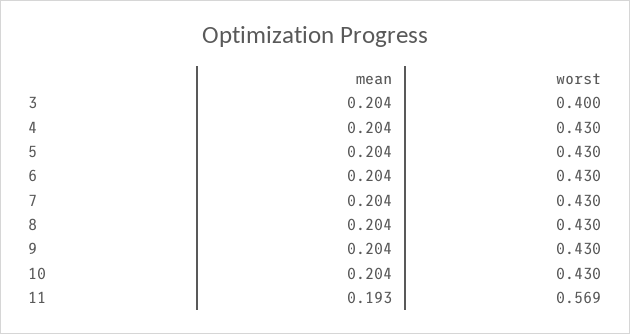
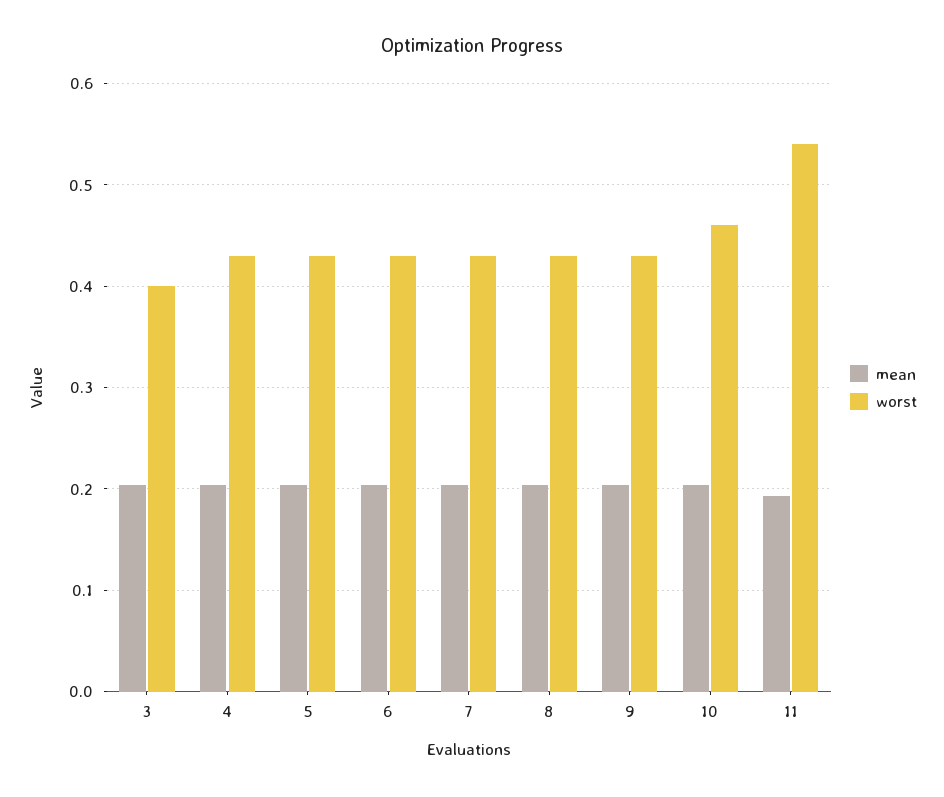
  {
    "mean": {
      "3": 0.204,
      "4": 0.204,
      "5": 0.204,
      "6": 0.204,
      "7": 0.204,
      "8": 0.204,
      "9": 0.204,
      "10": 0.204,
      "11": 0.193
    },
    "worst": {
      "3": 0.4,
      "4": 0.43,
      "5": 0.43,
      "6": 0.43,
      "7": 0.43,
      "8": 0.43,
      "9": 0.43,
-     "10": 0.43,
+     "10": 0.46,
-     "11": 0.569
+     "11": 0.54
    }
  }

